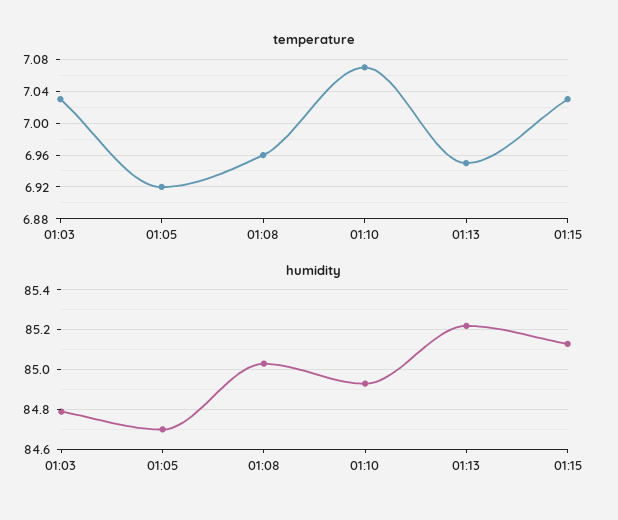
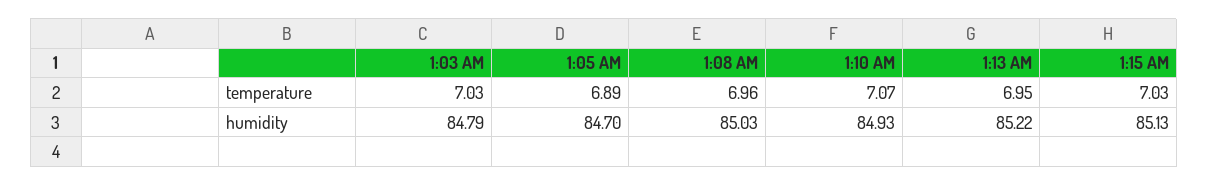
  {
    "temperature": {
      "01:03": 7.03,
-     "01:05": 6.92,
+     "01:05": 6.89,
      "01:08": 6.96,
      "01:10": 7.07,
      "01:13": 6.95,
      "01:15": 7.03
    },
    "humidity": {
      "01:03": 84.79,
      "01:05": 84.7,
      "01:08": 85.03,
      "01:10": 84.93,
      "01:13": 85.22,
      "01:15": 85.13
    }
  }

